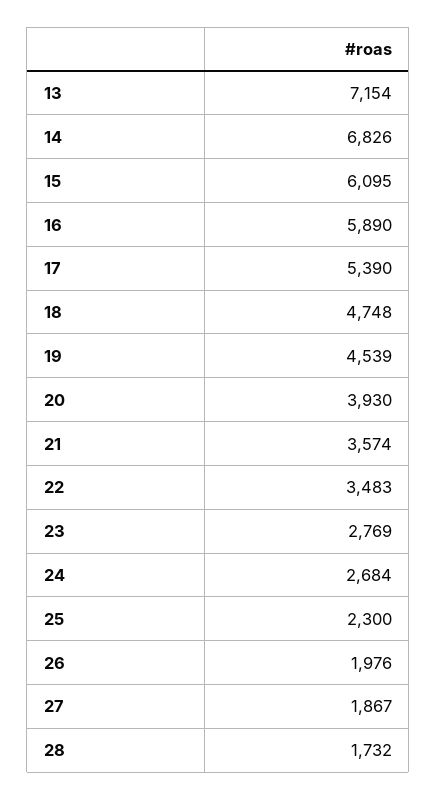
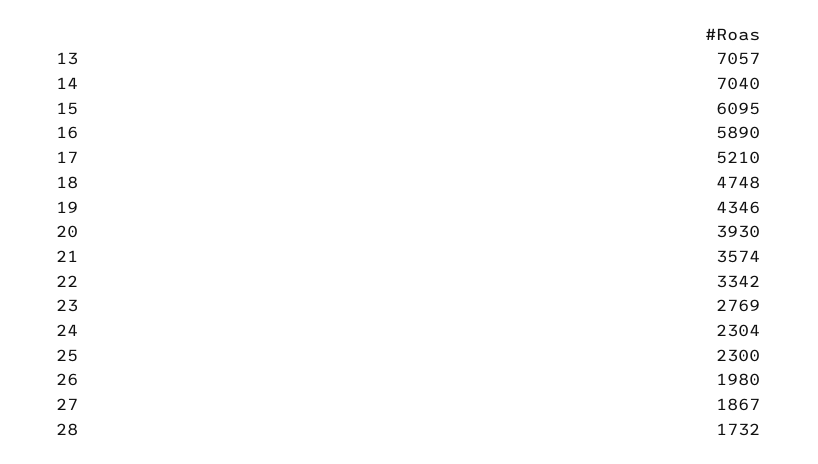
  {
-   "13": 7154,
+   "13": 7057,
-   "14": 6826,
+   "14": 7040,
    "15": 6095,
    "16": 5890,
-   "17": 5390,
+   "17": 5210,
    "18": 4748,
-   "19": 4539,
+   "19": 4346,
    "20": 3930,
    "21": 3574,
-   "22": 3483,
+   "22": 3342,
    "23": 2769,
-   "24": 2684,
+   "24": 2304,
    "25": 2300,
-   "26": 1976,
+   "26": 1980,
    "27": 1867,
    "28": 1732
  }

